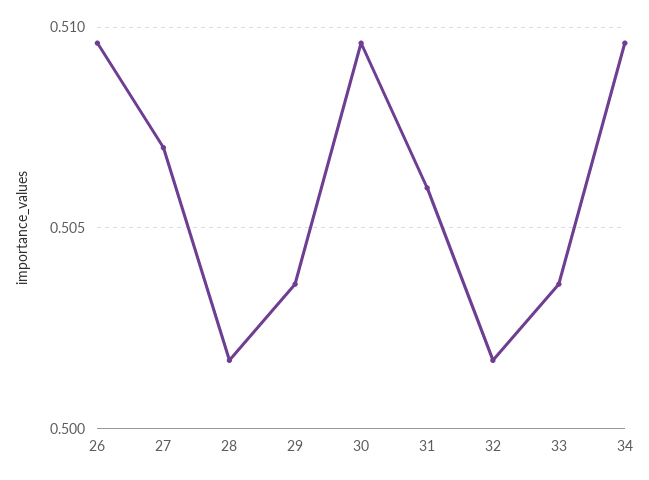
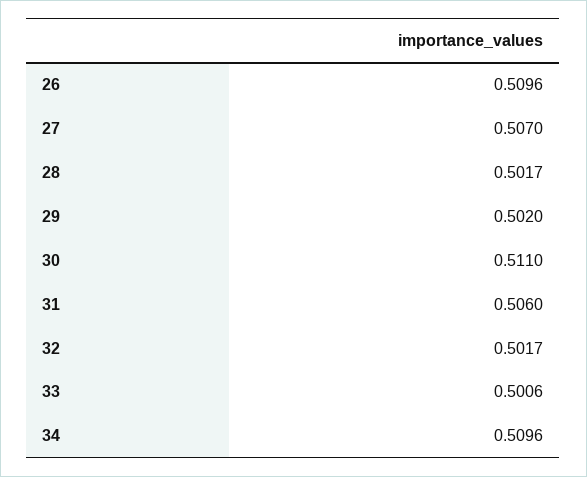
  {
    "26": 0.5096,
    "27": 0.507,
    "28": 0.5017,
-   "29": 0.5035,
+   "29": 0.502,
-   "30": 0.5095,
+   "30": 0.511,
    "31": 0.506,
    "32": 0.5017,
-   "33": 0.5035,
+   "33": 0.5006,
    "34": 0.5096
  }

